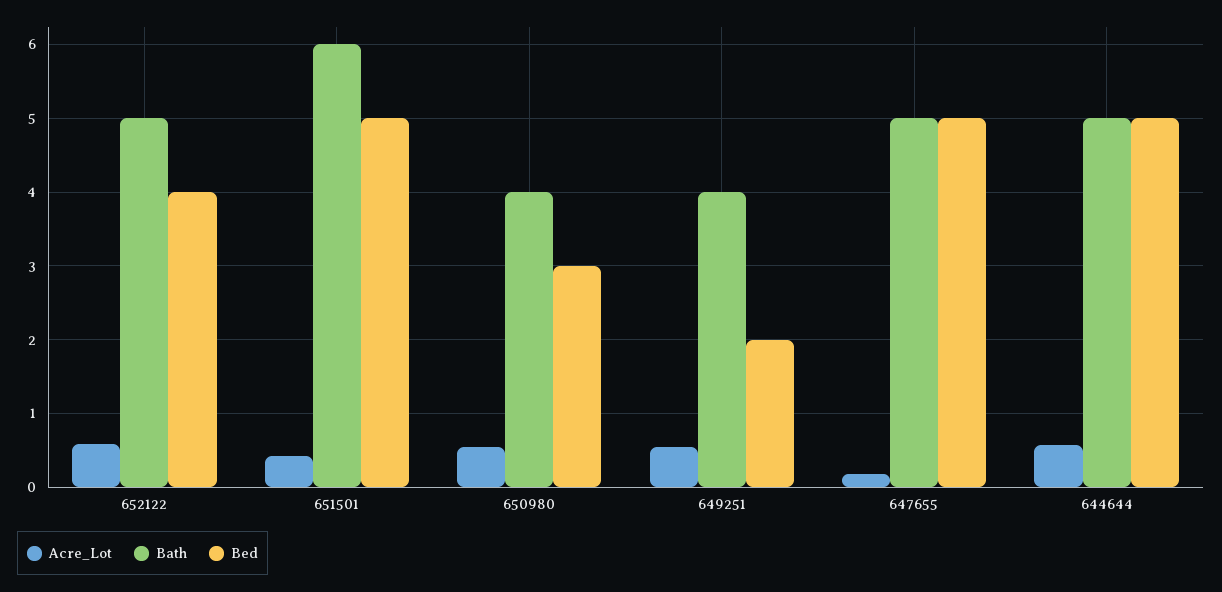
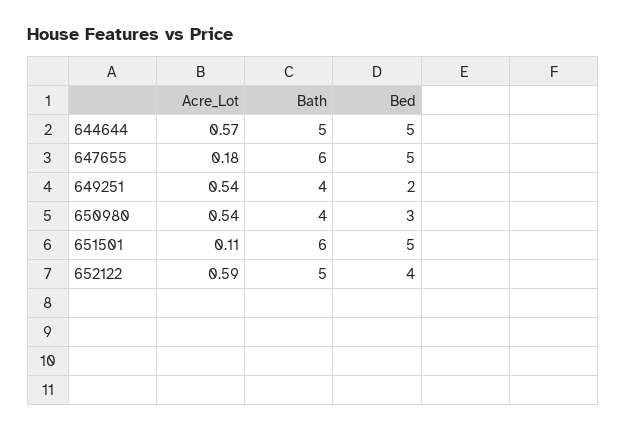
  {
    "Acre_Lot": {
      "652122": 0.59,
-     "651501": 0.4,
+     "651501": 0.11,
      "650980": 0.54,
      "649251": 0.54,
      "647655": 0.18,
      "644644": 0.57
    },
    "Bath": {
      "652122": 5,
      "651501": 6,
      "650980": 4,
      "649251": 4,
-     "647655": 5,
+     "647655": 6,
      "644644": 5
    },
    "Bed": {
      "652122": 4,
      "651501": 5,
      "650980": 3,
      "649251": 2,
      "647655": 5,
      "644644": 5
    }
  }

